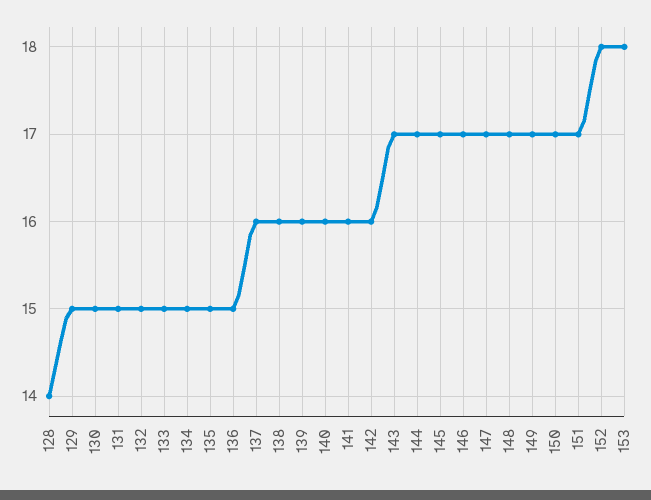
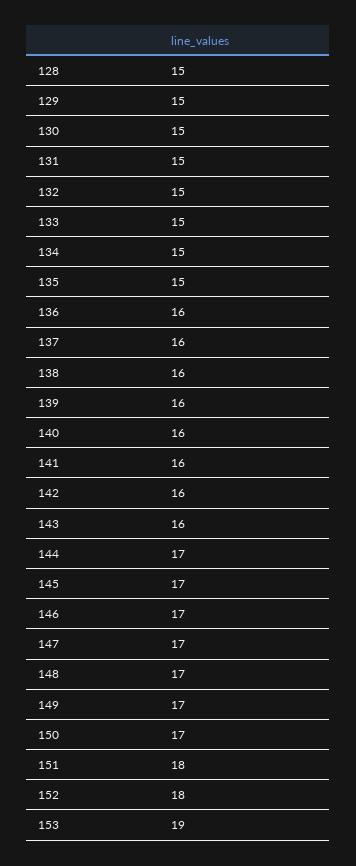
  {
-   "128": 14,
+   "128": 15,
    "129": 15,
    "130": 15,
    "131": 15,
    "132": 15,
    "133": 15,
    "134": 15,
    "135": 15,
-   "136": 15,
+   "136": 16,
    "137": 16,
    "138": 16,
    "139": 16,
    "140": 16,
    "141": 16,
    "142": 16,
-   "143": 17,
+   "143": 16,
    "144": 17,
    "145": 17,
    "146": 17,
    "147": 17,
    "148": 17,
    "149": 17,
    "150": 17,
-   "151": 17,
+   "151": 18,
    "152": 18,
-   "153": 18
+   "153": 19
  }

